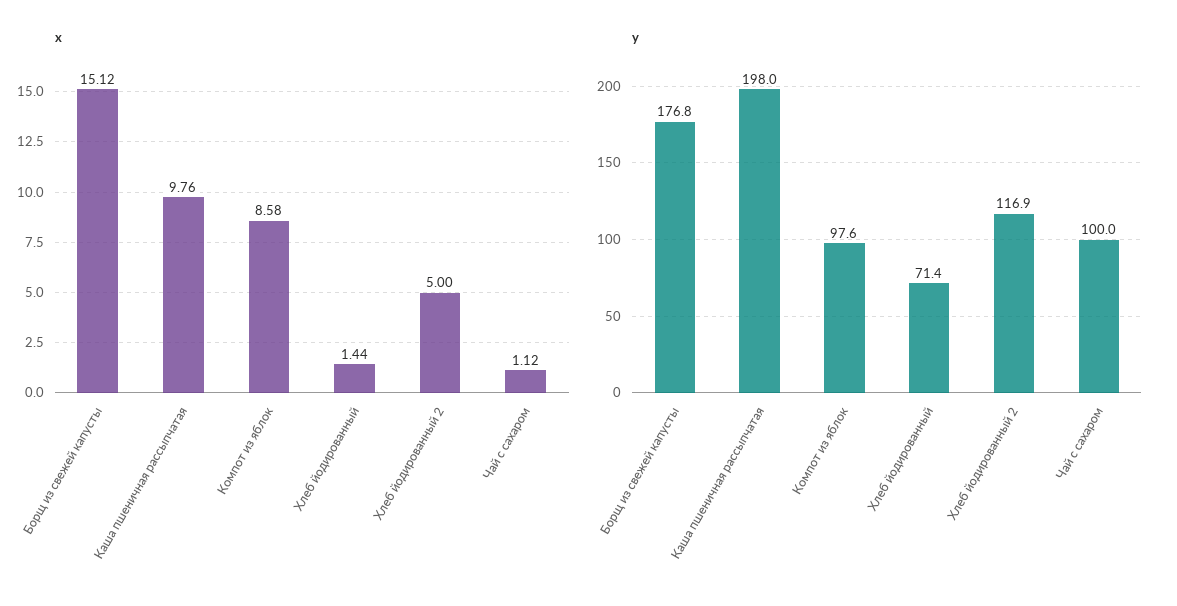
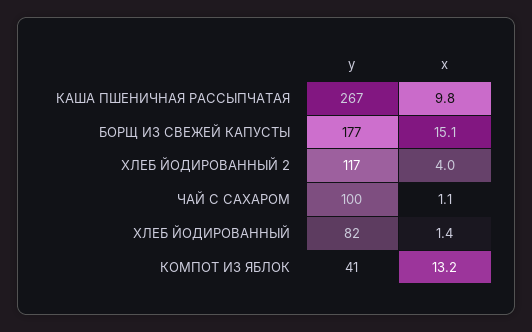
  {
    "x": {
      "Борщ из свежей капусты": 15.12,
      "Каша пшеничная рассыпчатая": 9.76,
-     "Компот из яблок": 8.58,
+     "Компот из яблок": 13.2,
      "Хлеб йодированный": 1.44,
-     "Хлеб йодированный 2": 5,
+     "Хлеб йодированный 2": 4,
      "Чай с сахаром": 1.12
    },
    "y": {
      "Борщ из свежей капусты": 176.8,
-     "Каша пшеничная рассыпчатая": 198,
+     "Каша пшеничная рассыпчатая": 267,
-     "Компот из яблок": 97.6,
+     "Компот из яблок": 41,
-     "Хлеб йодированный": 71.4,
+     "Хлеб йодированный": 82,
      "Хлеб йодированный 2": 116.9,
      "Чай с сахаром": 100
    }
  }

